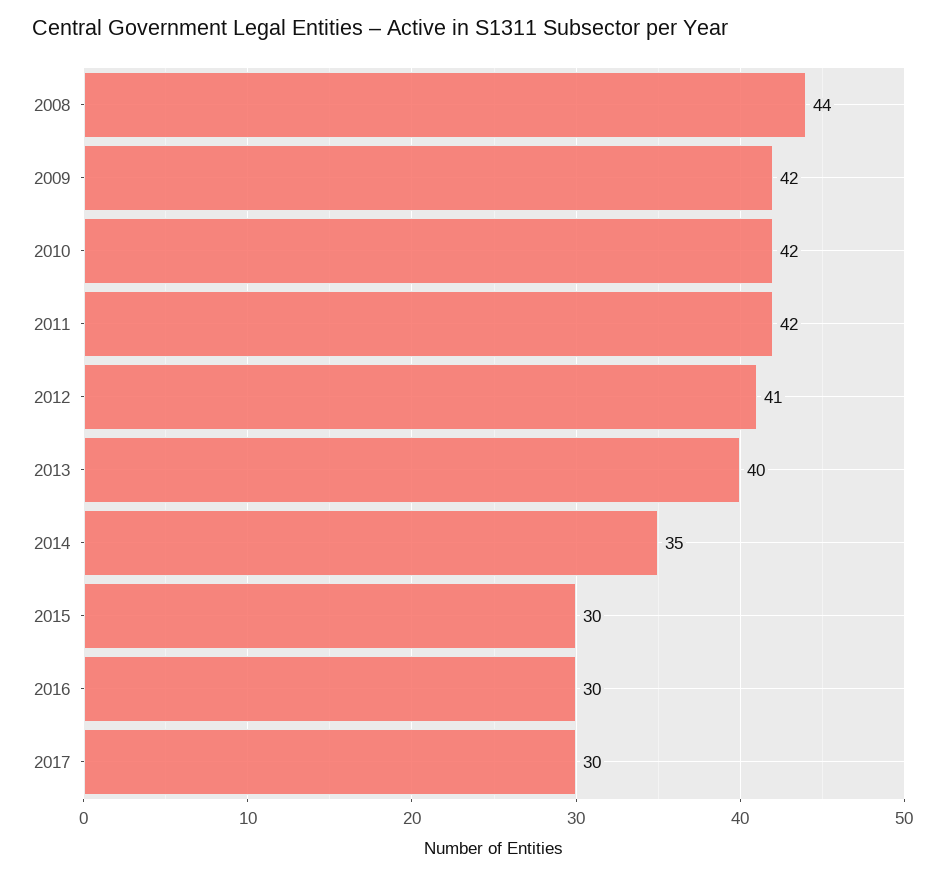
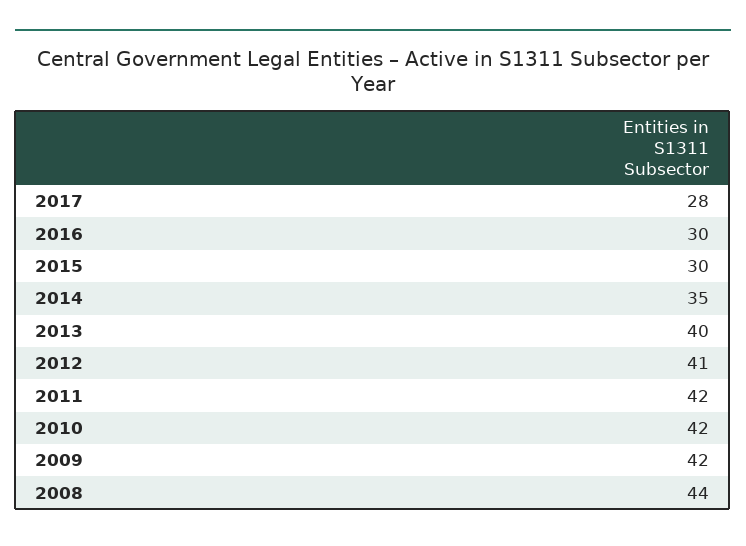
  {
    "2008": 44,
    "2009": 42,
    "2010": 42,
    "2011": 42,
    "2012": 41,
    "2013": 40,
    "2014": 35,
    "2015": 30,
    "2016": 30,
-   "2017": 30
+   "2017": 28
  }

